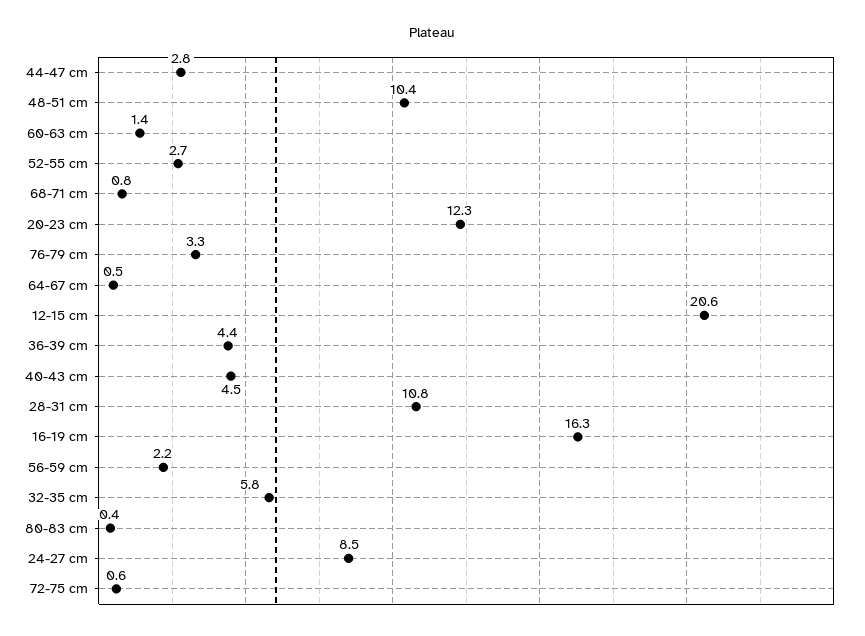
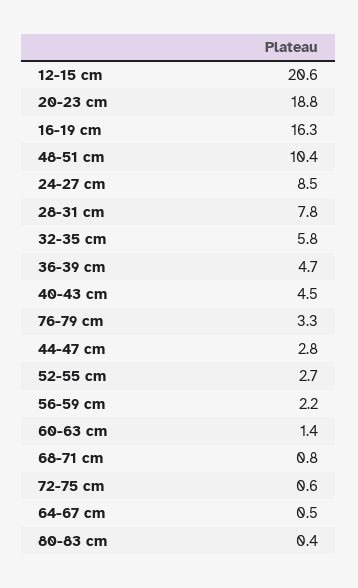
  {
    "44-47 cm": 2.8,
    "48-51 cm": 10.4,
    "60-63 cm": 1.4,
    "52-55 cm": 2.7,
    "68-71 cm": 0.8,
-   "20-23 cm": 12.3,
+   "20-23 cm": 18.8,
    "76-79 cm": 3.3,
    "64-67 cm": 0.5,
    "12-15 cm": 20.6,
-   "36-39 cm": 4.4,
+   "36-39 cm": 4.7,
    "40-43 cm": 4.5,
-   "28-31 cm": 10.8,
+   "28-31 cm": 7.8,
    "16-19 cm": 16.3,
    "56-59 cm": 2.2,
    "32-35 cm": 5.8,
    "80-83 cm": 0.4,
    "24-27 cm": 8.5,
    "72-75 cm": 0.6
  }

